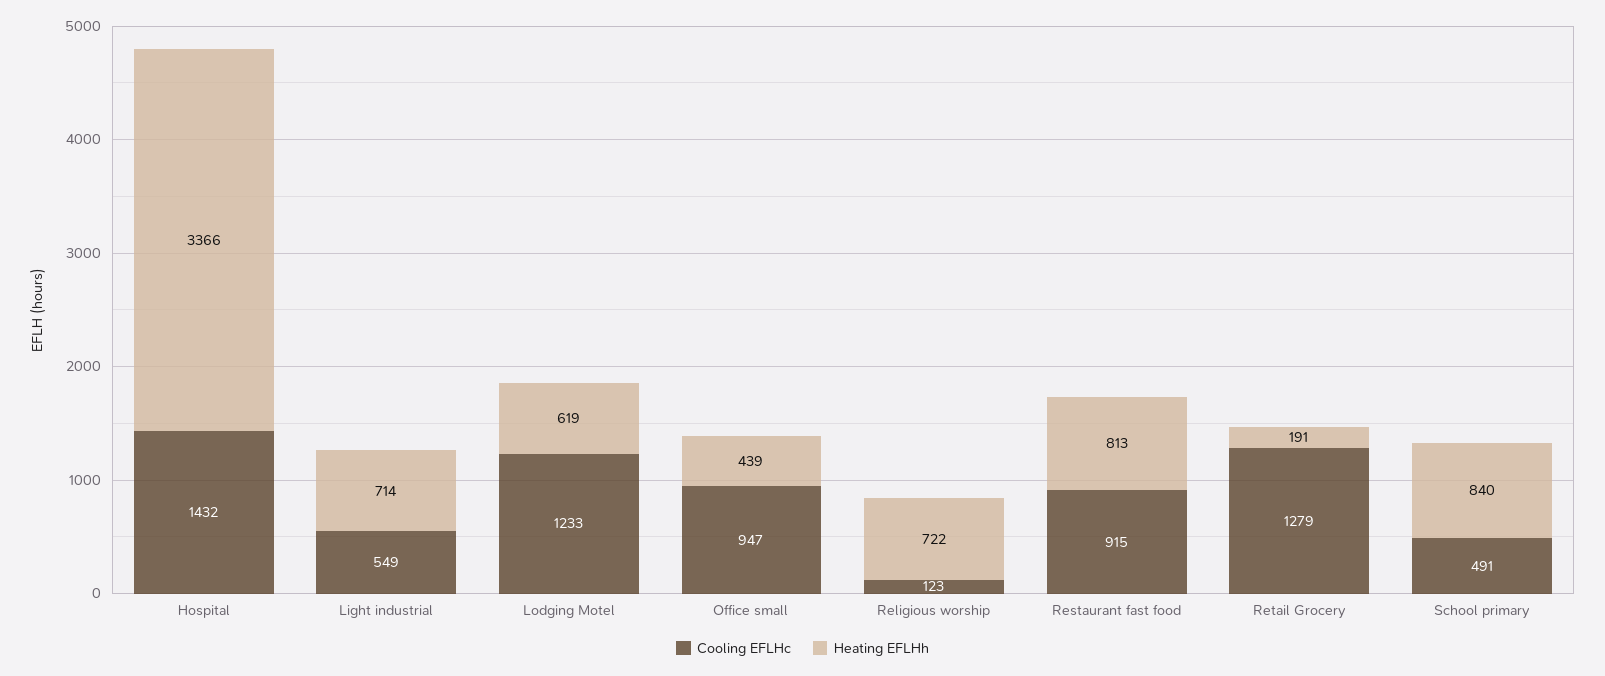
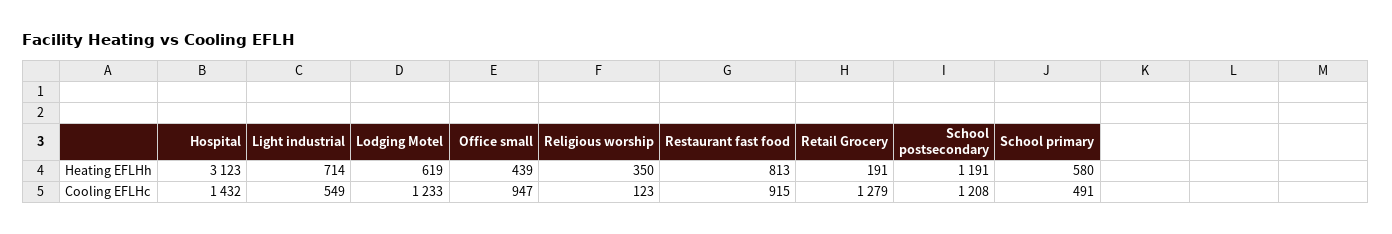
  {
    "Cooling EFLHc": {
      "Hospital": 1432,
      "Light industrial": 549,
      "Lodging Motel": 1233,
      "Office small": 947,
      "Religious worship": 123,
      "Restaurant fast food": 915,
      "Retail Grocery": 1279,
-     "School primary": 491
+     "School primary": 491,
+     "School postsecondary": 1208
    },
    "Heating EFLHh": {
-     "Hospital": 3366,
+     "Hospital": 3123,
      "Light industrial": 714,
      "Lodging Motel": 619,
      "Office small": 439,
-     "Religious worship": 722,
+     "Religious worship": 350,
      "Restaurant fast food": 813,
      "Retail Grocery": 191,
-     "School primary": 840
+     "School primary": 580,
+     "School postsecondary": 1191
    }
  }

